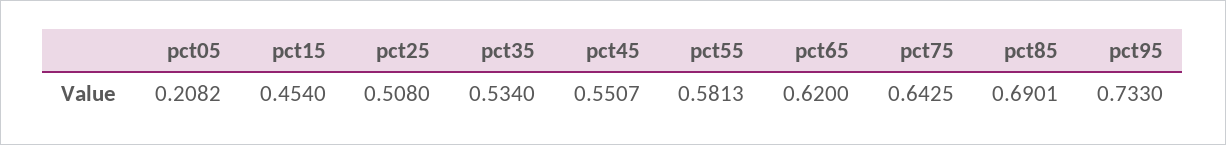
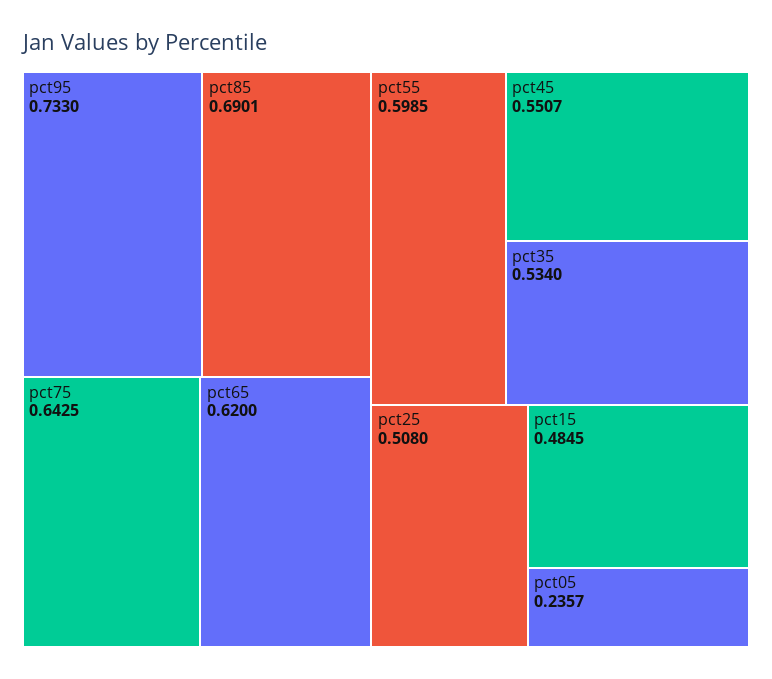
  {
-   "pct05": 0.2082,
+   "pct05": 0.2357,
-   "pct15": 0.454,
+   "pct15": 0.4845,
    "pct25": 0.508,
    "pct35": 0.534,
    "pct45": 0.5507,
-   "pct55": 0.5813,
+   "pct55": 0.5985,
    "pct65": 0.62,
    "pct75": 0.6425,
    "pct85": 0.6901,
    "pct95": 0.733
  }

